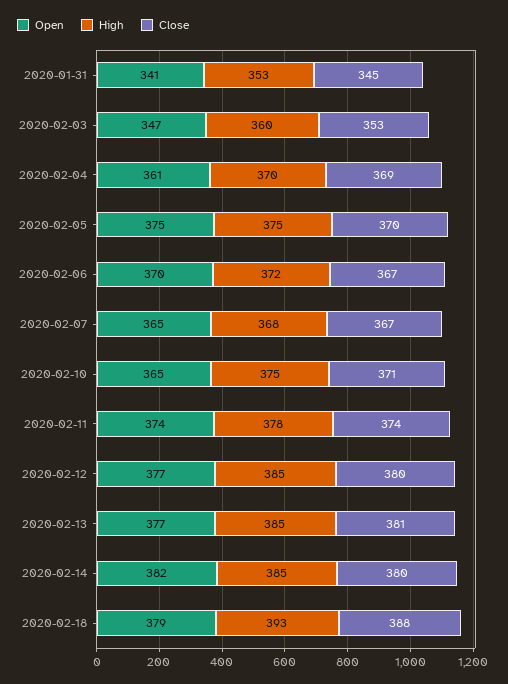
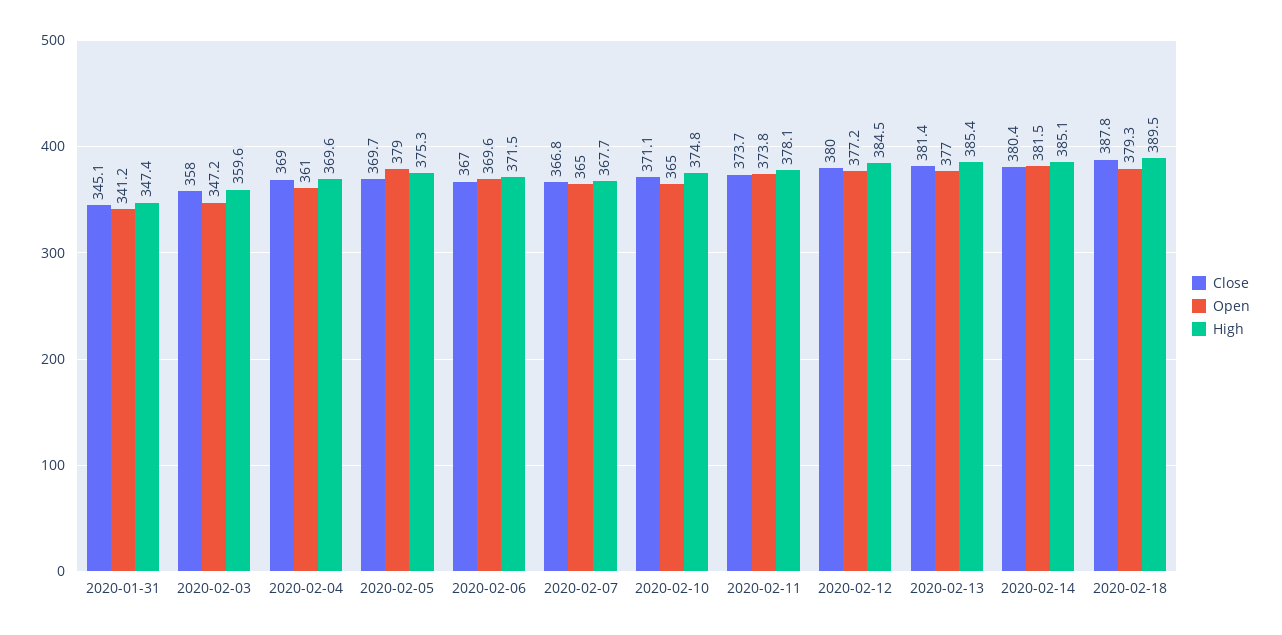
  {
    "Open": {
      "2020-01-31": 341.2,
      "2020-02-03": 347.2,
      "2020-02-04": 361,
-     "2020-02-05": 375,
+     "2020-02-05": 379,
      "2020-02-06": 369.6,
      "2020-02-07": 365,
      "2020-02-10": 365,
      "2020-02-11": 373.8,
      "2020-02-12": 377.2,
      "2020-02-13": 377,
      "2020-02-14": 381.5,
      "2020-02-18": 379.3
    },
    "High": {
-     "2020-01-31": 353,
+     "2020-01-31": 347.4,
      "2020-02-03": 359.6,
      "2020-02-04": 369.6,
      "2020-02-05": 375.3,
      "2020-02-06": 371.5,
      "2020-02-07": 367.7,
      "2020-02-10": 374.8,
      "2020-02-11": 378.1,
      "2020-02-12": 384.5,
      "2020-02-13": 385.4,
      "2020-02-14": 385.1,
-     "2020-02-18": 393
+     "2020-02-18": 389.5
    },
    "Close": {
      "2020-01-31": 345.1,
-     "2020-02-03": 353,
+     "2020-02-03": 358,
      "2020-02-04": 369,
      "2020-02-05": 369.7,
      "2020-02-06": 367,
      "2020-02-07": 366.8,
      "2020-02-10": 371.1,
      "2020-02-11": 373.7,
      "2020-02-12": 380,
      "2020-02-13": 381.4,
      "2020-02-14": 380.4,
      "2020-02-18": 387.8
    }
  }

